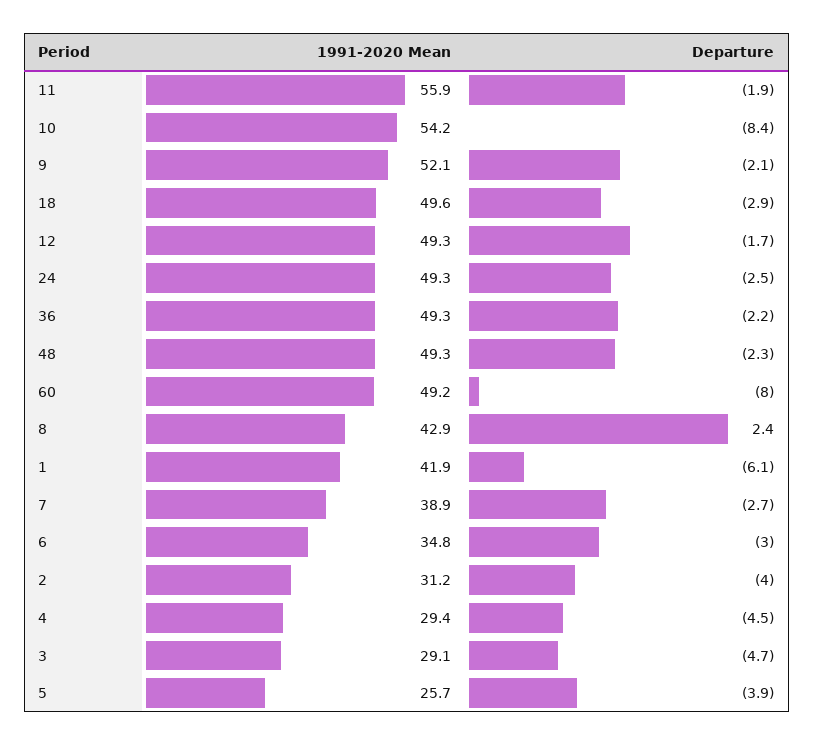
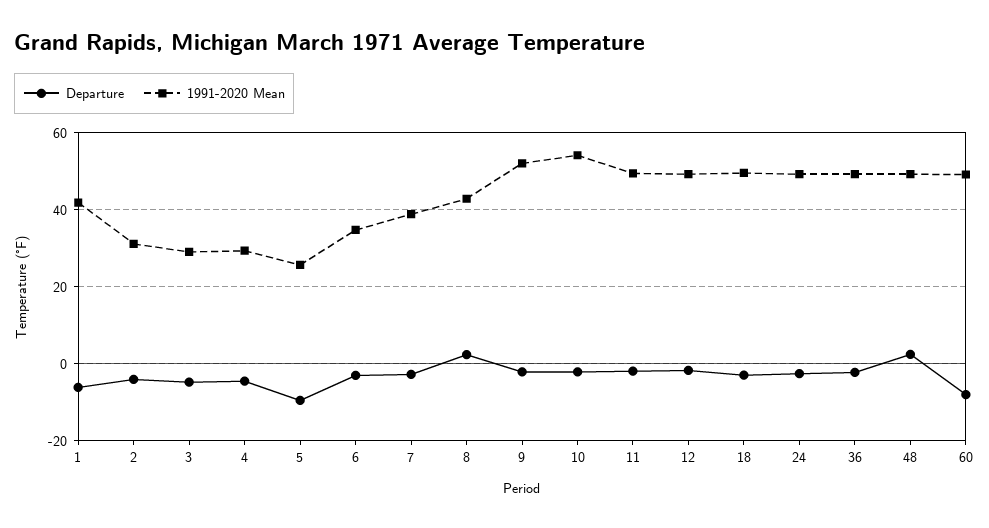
  {
    "1991-2020 Mean": {
-     "11": 55.9,
+     "11": 50,
      "10": 54.2,
      "9": 52.1,
      "18": 49.6,
      "12": 49.3,
      "24": 49.3,
      "36": 49.3,
      "48": 49.3,
      "60": 49.2,
      "8": 42.9,
      "1": 41.9,
      "7": 38.9,
      "6": 34.8,
      "2": 31.2,
      "4": 29.4,
      "3": 29.1,
      "5": 25.7
    },
    "Departure": {
      "11": -1.9,
-     "10": -8.4,
+     "10": -2,
      "9": -2.1,
      "18": -2.9,
      "12": -1.7,
      "24": -2.5,
      "36": -2.2,
-     "48": -2.3,
+     "48": 2,
      "60": -8,
      "8": 2.4,
      "1": -6.1,
      "7": -2.7,
      "6": -3,
      "2": -4,
      "4": -4.5,
      "3": -4.7,
-     "5": -3.9
+     "5": -10
    }
  }

